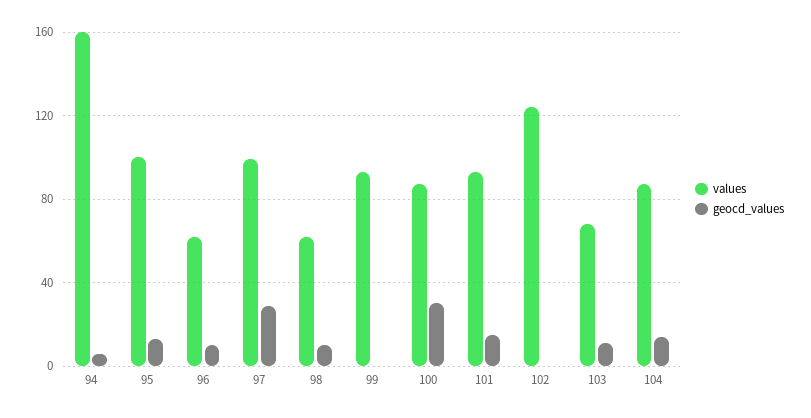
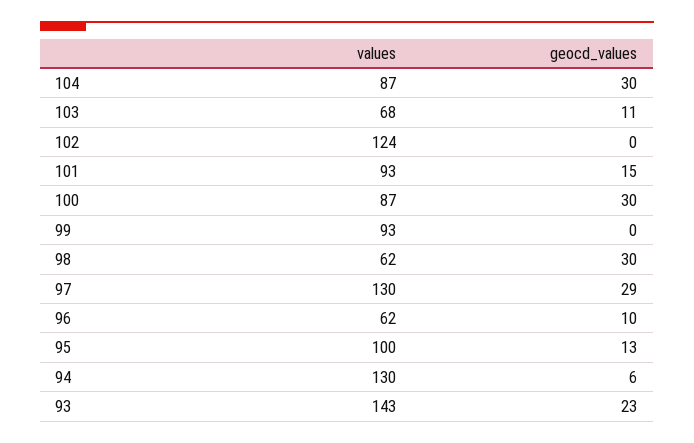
  {
    "values": {
-     "94": 160,
+     "94": 130,
      "95": 100,
      "96": 62,
-     "97": 100,
+     "97": 130,
      "98": 62,
      "99": 93,
      "100": 87,
      "101": 93,
      "102": 124,
      "103": 68,
-     "104": 87
+     "104": 87,
+     "93": 143
    },
    "geocd_values": {
      "94": 6,
      "95": 13,
      "96": 10,
      "97": 29,
-     "98": 10,
+     "98": 30,
      "99": 0,
      "100": 30,
      "101": 15,
      "102": 0,
      "103": 11,
-     "104": 15
+     "104": 30,
+     "93": 23
    }
  }

